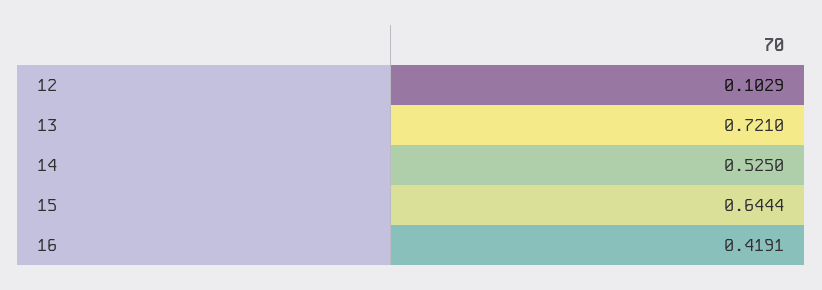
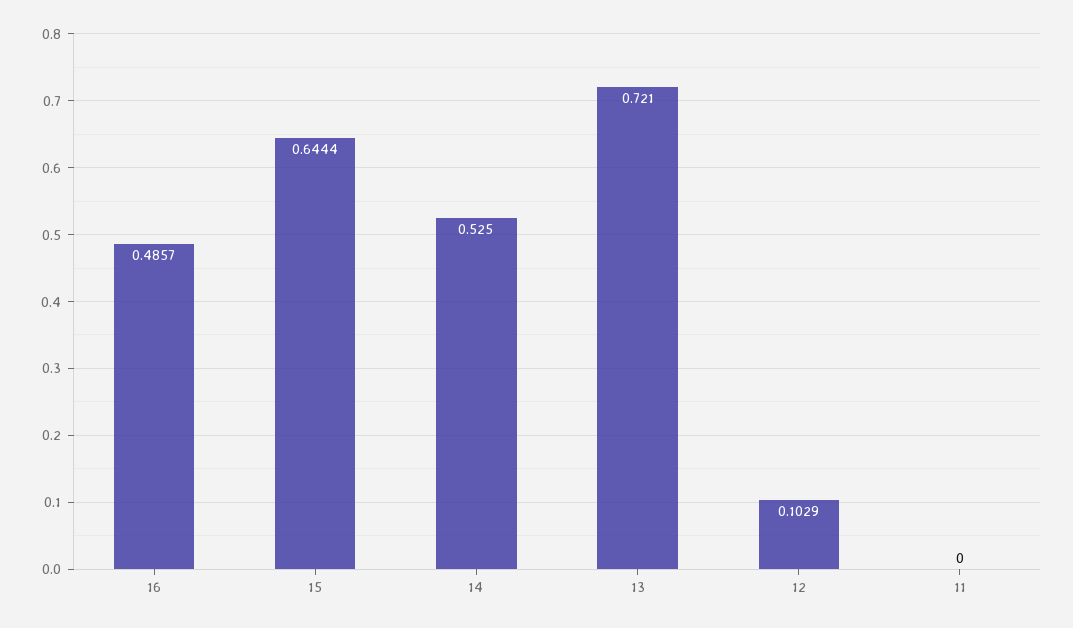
  {
    "12": 0.1029,
    "13": 0.721,
    "14": 0.525,
    "15": 0.6444,
-   "16": 0.4191
+   "16": 0.4857,
+   "11": 0
  }

